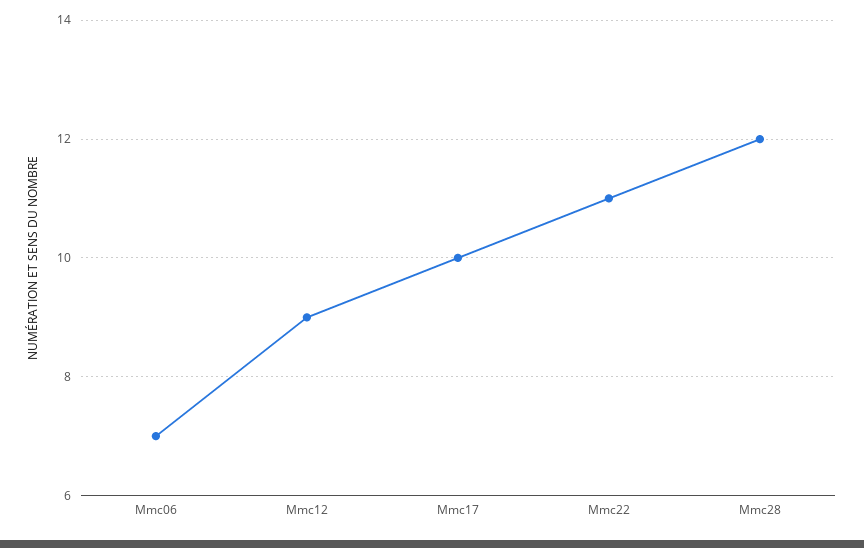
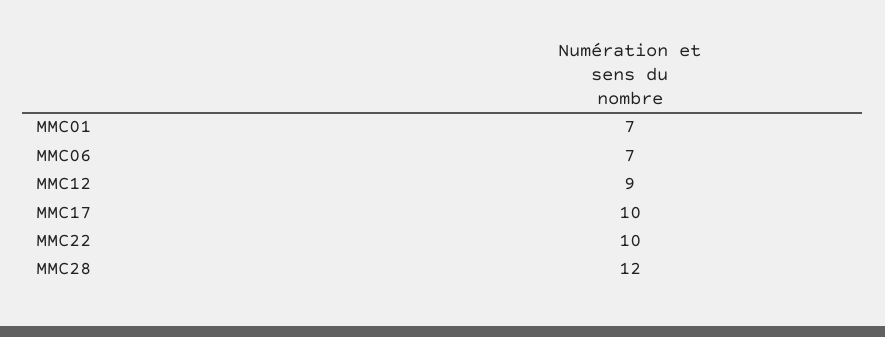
  {
    "Mmc06": 7,
    "Mmc12": 9,
    "Mmc17": 10,
-   "Mmc22": 11,
+   "Mmc22": 10,
-   "Mmc28": 12
+   "Mmc28": 12,
+   "MMC01": 7
  }

